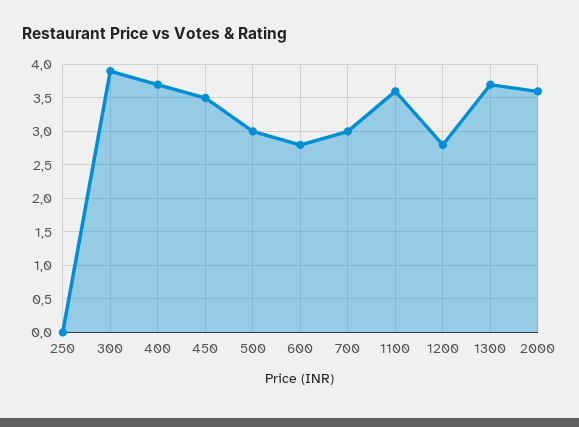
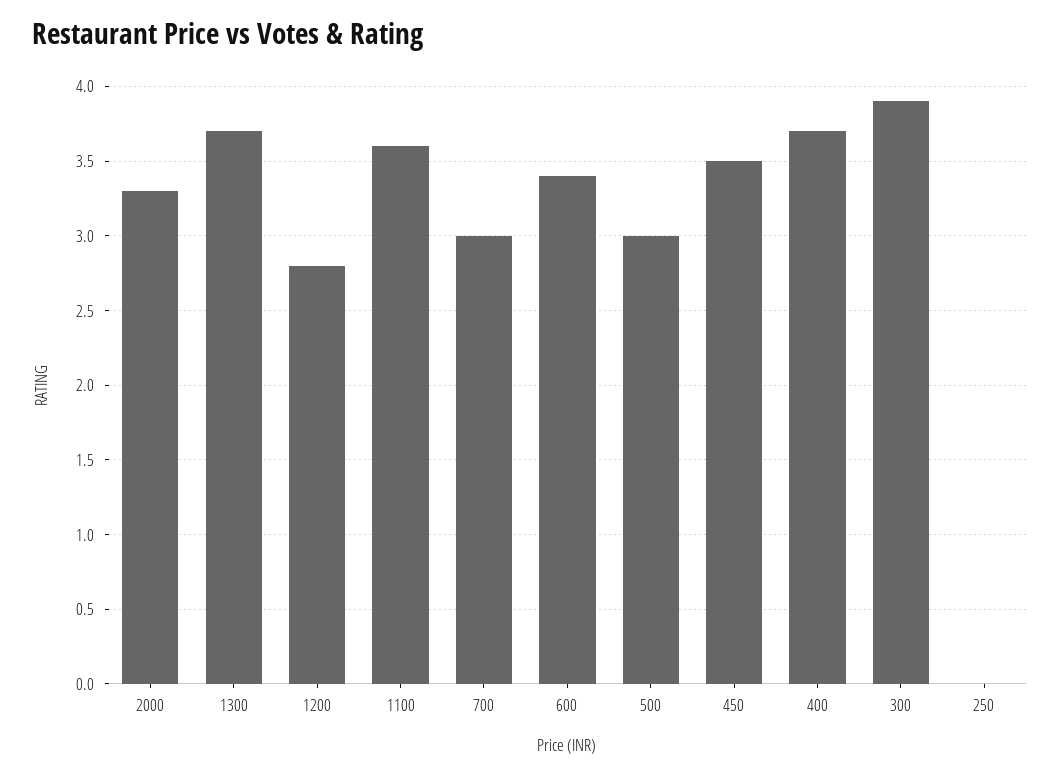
  {
    "250": 0,
    "300": 3.9,
    "400": 3.7,
    "450": 3.5,
    "500": 3,
-   "600": 2.8,
+   "600": 3.4,
    "700": 3,
    "1100": 3.6,
    "1200": 2.8,
    "1300": 3.7,
-   "2000": 3.6
+   "2000": 3.3
  }

